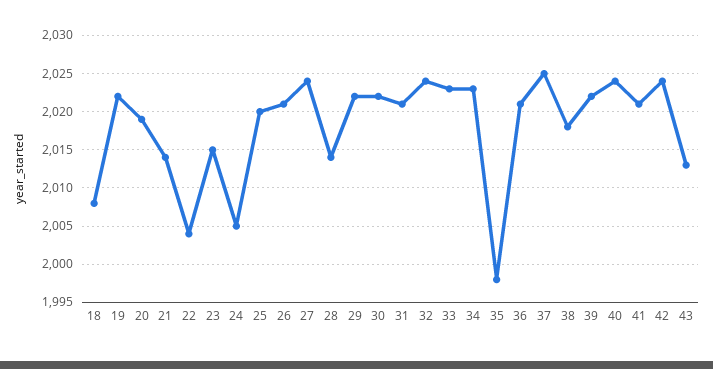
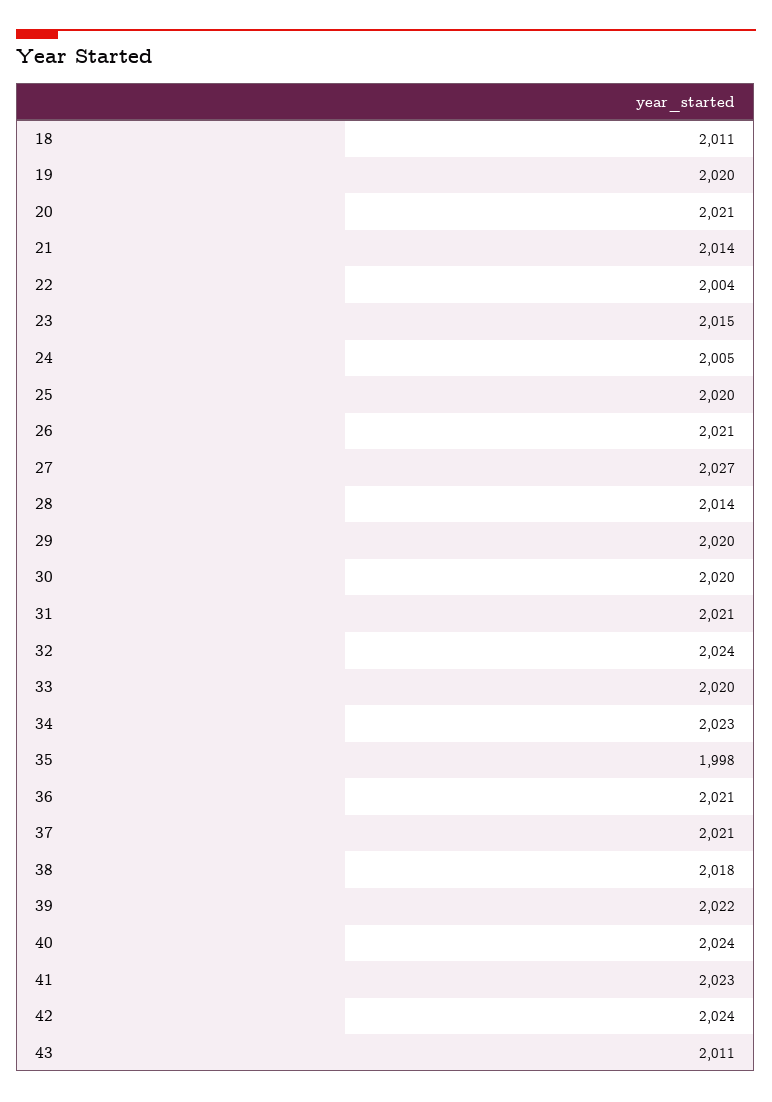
  {
-   "18": 2008,
+   "18": 2011,
-   "19": 2022,
+   "19": 2020,
-   "20": 2019,
+   "20": 2021,
    "21": 2014,
    "22": 2004,
    "23": 2015,
    "24": 2005,
    "25": 2020,
    "26": 2021,
-   "27": 2024,
+   "27": 2027,
    "28": 2014,
-   "29": 2022,
+   "29": 2020,
-   "30": 2022,
+   "30": 2020,
    "31": 2021,
    "32": 2024,
-   "33": 2023,
+   "33": 2020,
    "34": 2023,
    "35": 1998,
    "36": 2021,
-   "37": 2025,
+   "37": 2021,
    "38": 2018,
    "39": 2022,
    "40": 2024,
-   "41": 2021,
+   "41": 2023,
    "42": 2024,
-   "43": 2013
+   "43": 2011
  }

